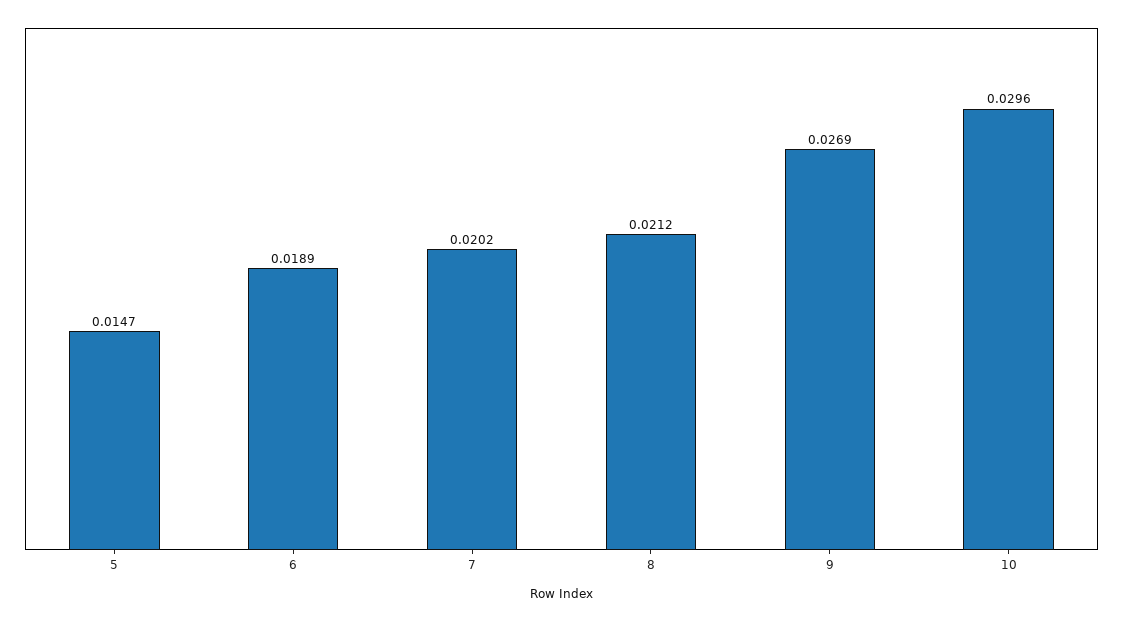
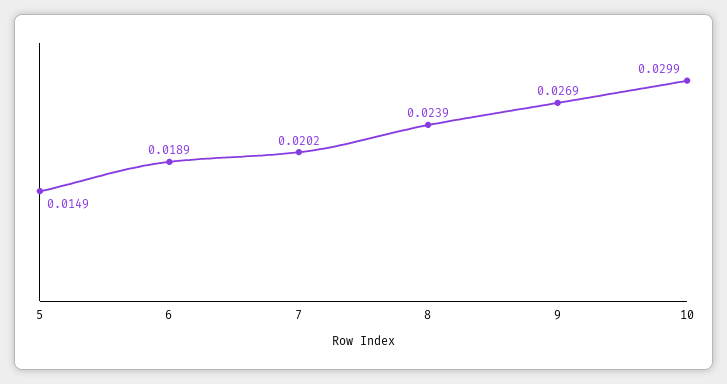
  {
-   "5": 0.0147,
+   "5": 0.0149,
    "6": 0.0189,
    "7": 0.0202,
-   "8": 0.0212,
+   "8": 0.0239,
    "9": 0.0269,
-   "10": 0.0296
+   "10": 0.0299
  }

